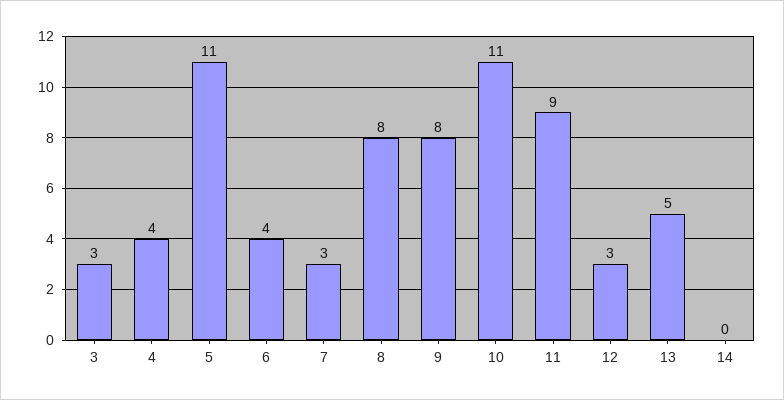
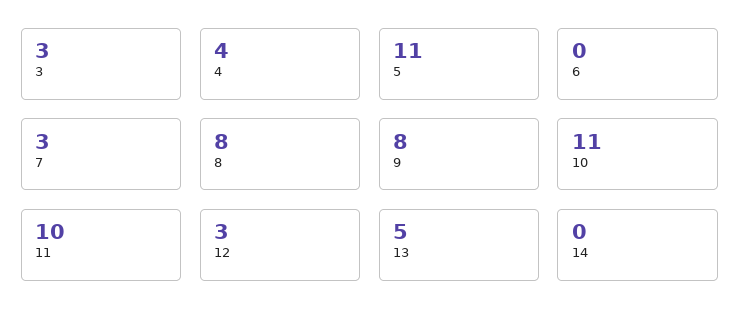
  {
    "3": 3,
    "4": 4,
    "5": 11,
-   "6": 4,
+   "6": 0,
    "7": 3,
    "8": 8,
    "9": 8,
    "10": 11,
-   "11": 9,
+   "11": 10,
    "12": 3,
    "13": 5,
    "14": 0
  }

